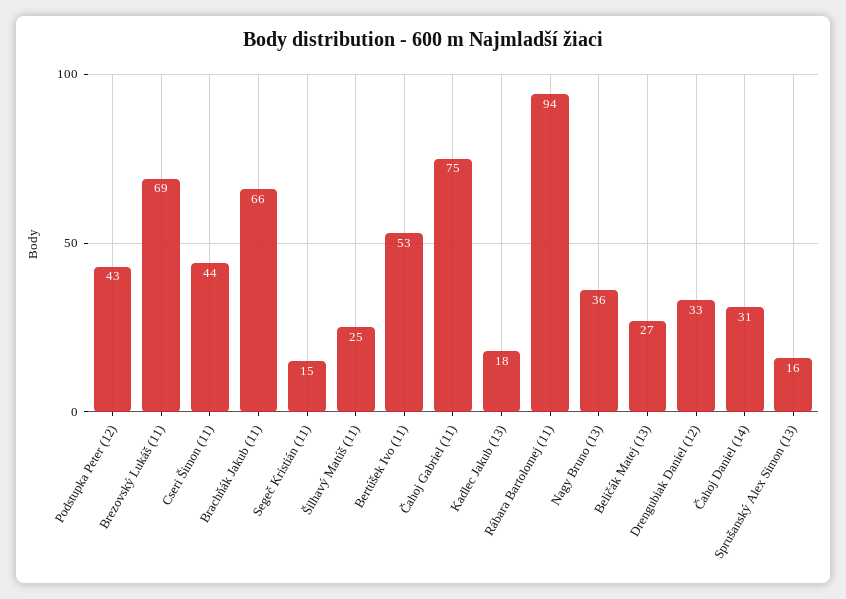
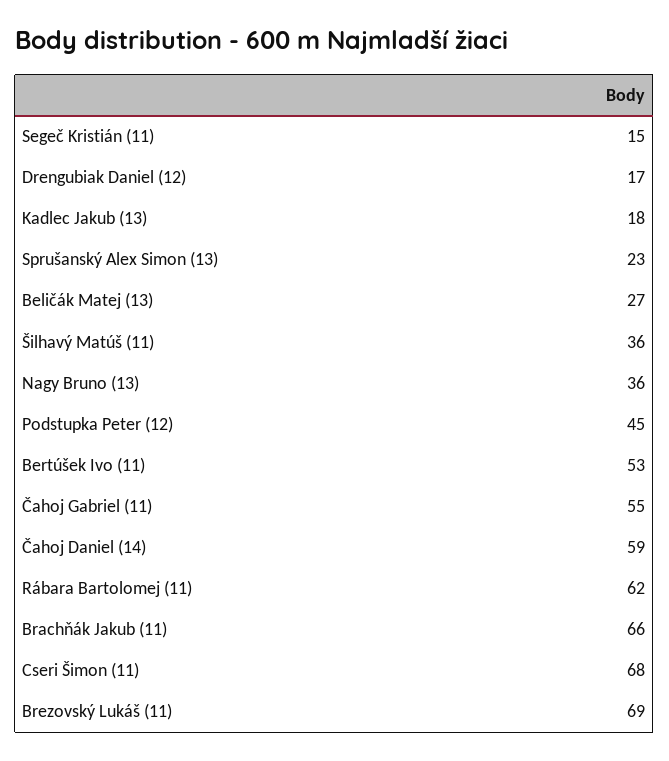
  {
-   "Podstupka Peter (12)": 43,
+   "Podstupka Peter (12)": 45,
    "Brezovský Lukáš (11)": 69,
-   "Cseri Šimon (11)": 44,
+   "Cseri Šimon (11)": 68,
    "Brachňák Jakub (11)": 66,
    "Segeč Kristián (11)": 15,
-   "Šilhavý Matúš (11)": 25,
+   "Šilhavý Matúš (11)": 36,
    "Bertúšek Ivo (11)": 53,
-   "Čahoj Gabriel (11)": 75,
+   "Čahoj Gabriel (11)": 55,
    "Kadlec Jakub (13)": 18,
-   "Rábara Bartolomej (11)": 94,
+   "Rábara Bartolomej (11)": 62,
    "Nagy Bruno (13)": 36,
    "Beličák Matej (13)": 27,
-   "Drengubiak Daniel (12)": 33,
+   "Drengubiak Daniel (12)": 17,
-   "Čahoj Daniel (14)": 31,
+   "Čahoj Daniel (14)": 59,
-   "Sprušanský Alex Simon (13)": 16
+   "Sprušanský Alex Simon (13)": 23
  }

